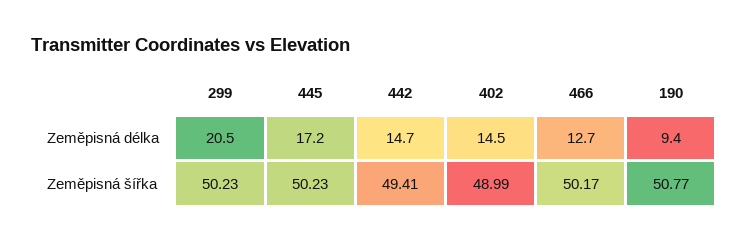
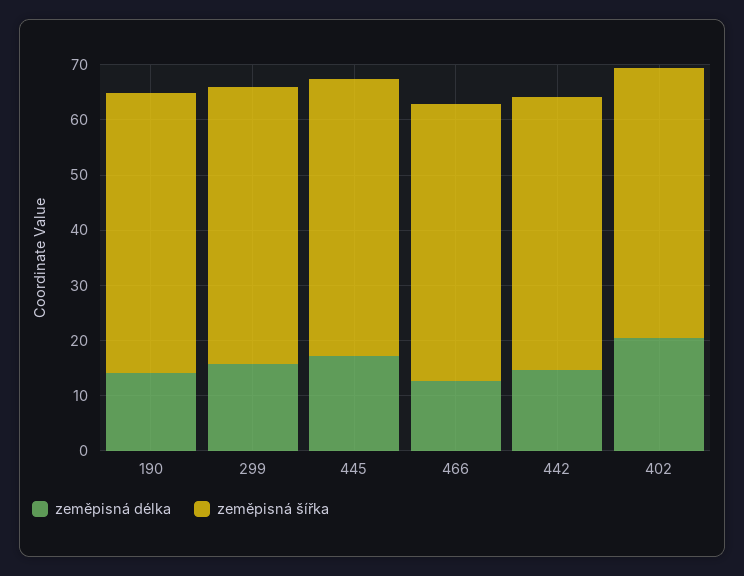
  {
    "Zeměpisná délka": {
-     "299": 20.5,
+     "299": 16,
      "445": 17.2,
      "442": 14.7,
-     "402": 14.5,
+     "402": 20,
      "466": 12.7,
-     "190": 9.4
+     "190": 14
    },
    "Zeměpisná šířka": {
      "299": 50.23,
      "445": 50.23,
      "442": 49.41,
      "402": 48.99,
      "466": 50.17,
      "190": 50.77
    }
  }

